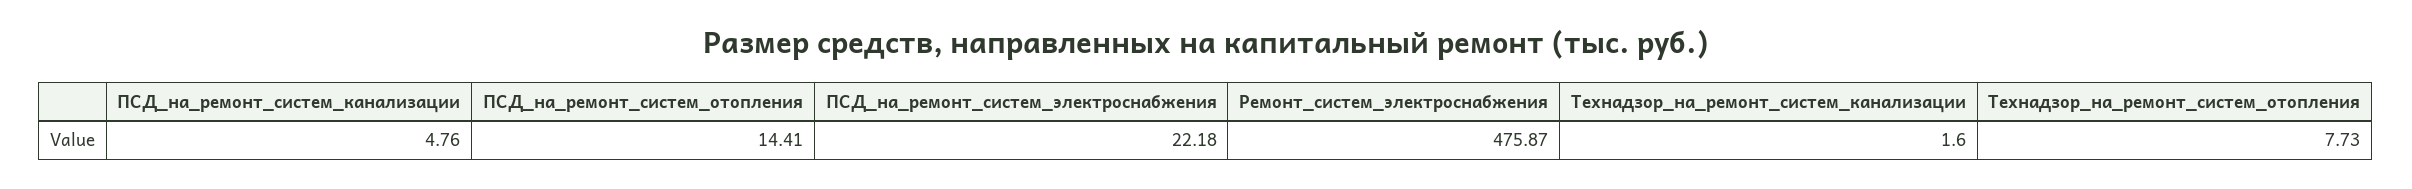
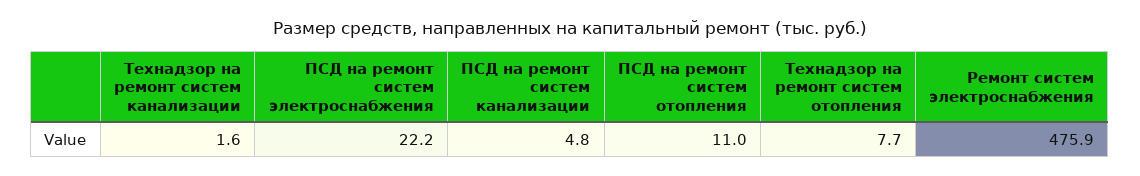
  {
    "ПСД_на_ремонт_систем_канализации": 4.76,
-   "ПСД_на_ремонт_систем_отопления": 14.41,
+   "ПСД_на_ремонт_систем_отопления": 11,
    "ПСД_на_ремонт_систем_электроснабжения": 22.18,
    "Ремонт_систем_электроснабжения": 475.87,
    "Технадзор_на_ремонт_систем_канализации": 1.6,
    "Технадзор_на_ремонт_систем_отопления": 7.73
  }

